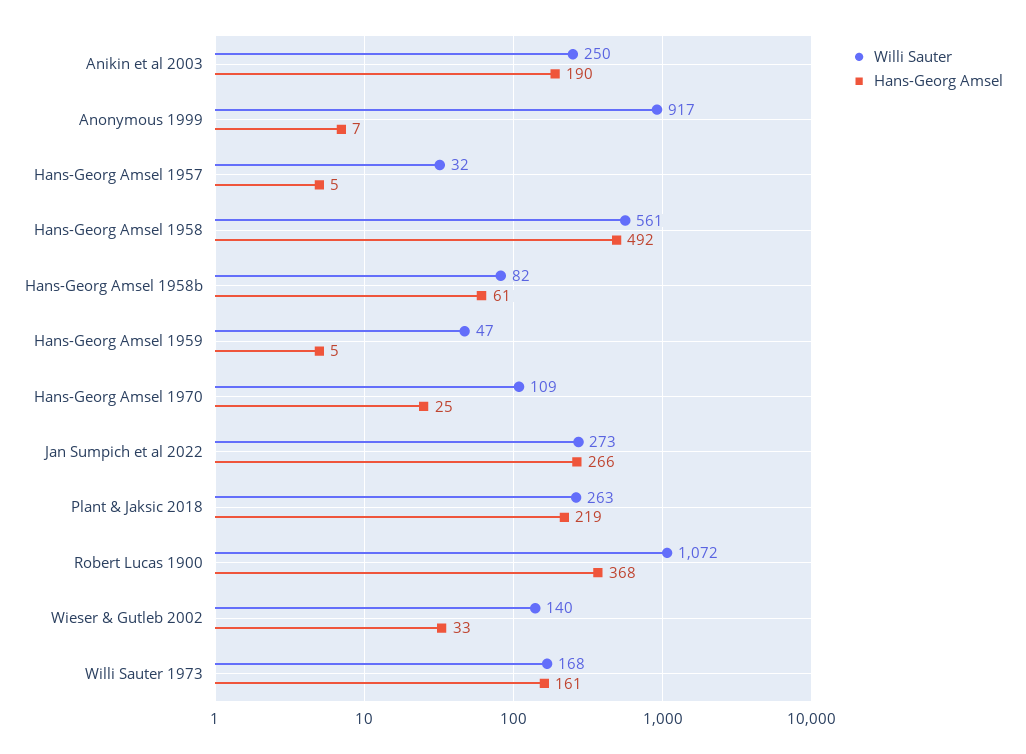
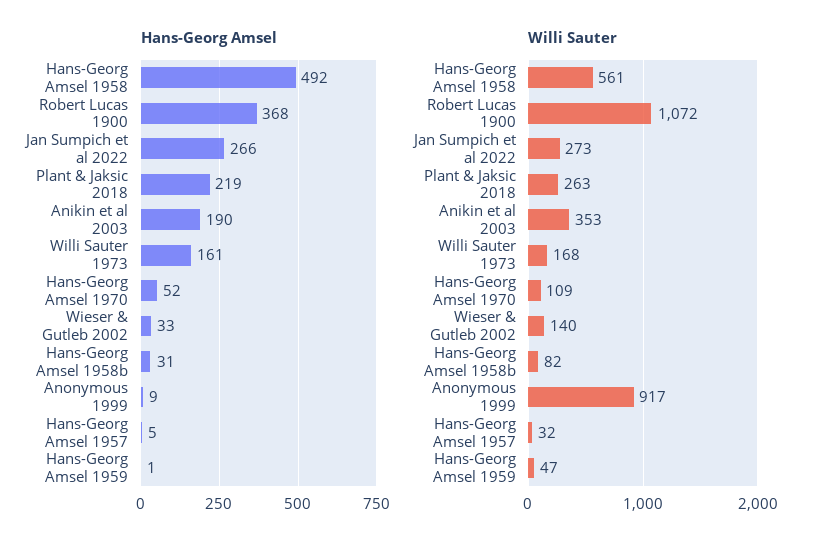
  {
    "Willi Sauter": {
-     "Anikin et al 2003": 250,
+     "Anikin et al 2003": 353,
      "Anonymous 1999": 917,
      "Hans-Georg Amsel 1957": 32,
      "Hans-Georg Amsel 1958": 561,
      "Hans-Georg Amsel 1958b": 82,
      "Hans-Georg Amsel 1959": 47,
      "Hans-Georg Amsel 1970": 109,
      "Jan Sumpich et al 2022": 273,
      "Plant & Jaksic 2018": 263,
      "Robert Lucas 1900": 1072,
      "Wieser & Gutleb 2002": 140,
      "Willi Sauter 1973": 168
    },
    "Hans-Georg Amsel": {
      "Anikin et al 2003": 190,
-     "Anonymous 1999": 7,
+     "Anonymous 1999": 9,
      "Hans-Georg Amsel 1957": 5,
      "Hans-Georg Amsel 1958": 492,
-     "Hans-Georg Amsel 1958b": 61,
+     "Hans-Georg Amsel 1958b": 31,
-     "Hans-Georg Amsel 1959": 5,
+     "Hans-Georg Amsel 1959": 1,
-     "Hans-Georg Amsel 1970": 25,
+     "Hans-Georg Amsel 1970": 52,
      "Jan Sumpich et al 2022": 266,
      "Plant & Jaksic 2018": 219,
      "Robert Lucas 1900": 368,
      "Wieser & Gutleb 2002": 33,
      "Willi Sauter 1973": 161
    }
  }

